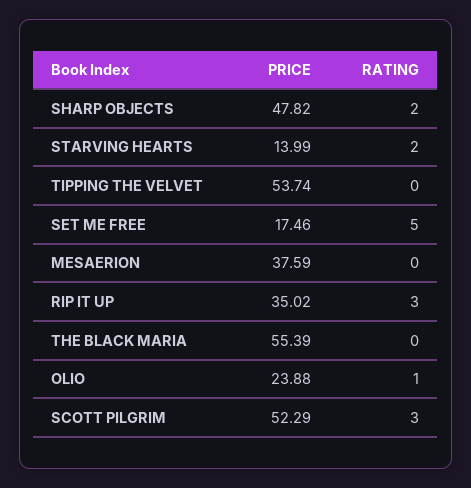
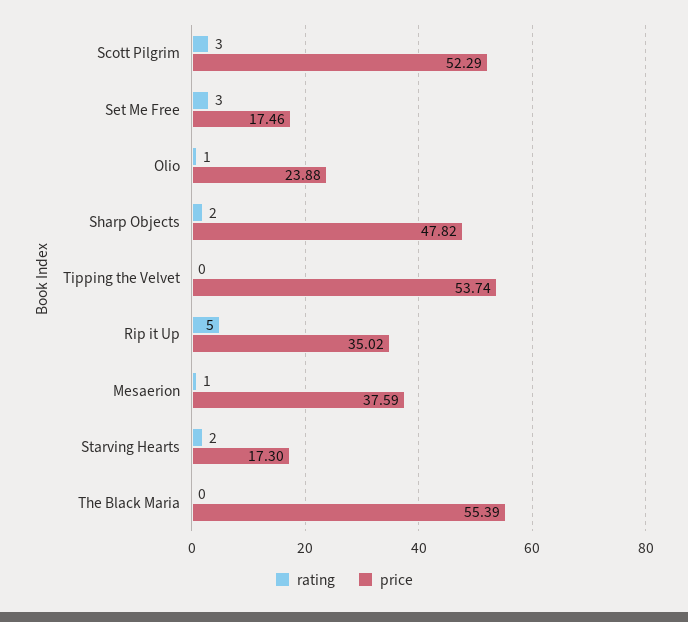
  {
    "PRICE": {
      "SHARP OBJECTS": 47.82,
-     "STARVING HEARTS": 13.99,
+     "STARVING HEARTS": 17.3,
      "TIPPING THE VELVET": 53.74,
      "SET ME FREE": 17.46,
      "MESAERION": 37.59,
      "RIP IT UP": 35.02,
      "THE BLACK MARIA": 55.39,
      "OLIO": 23.88,
      "SCOTT PILGRIM": 52.29
    },
    "RATING": {
      "SHARP OBJECTS": 2,
      "STARVING HEARTS": 2,
      "TIPPING THE VELVET": 0,
-     "SET ME FREE": 5,
+     "SET ME FREE": 3,
-     "MESAERION": 0,
+     "MESAERION": 1,
-     "RIP IT UP": 3,
+     "RIP IT UP": 5,
      "THE BLACK MARIA": 0,
      "OLIO": 1,
      "SCOTT PILGRIM": 3
    }
  }

